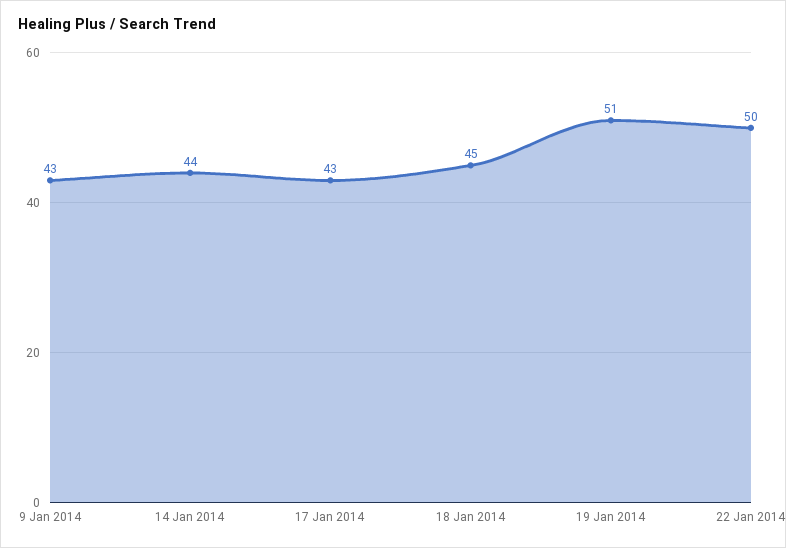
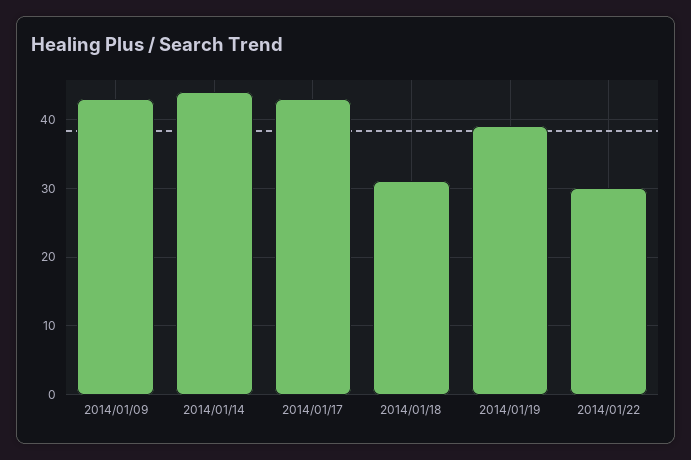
  {
    "9 Jan 2014": 43,
    "14 Jan 2014": 44,
    "17 Jan 2014": 43,
-   "18 Jan 2014": 45,
+   "18 Jan 2014": 31,
-   "19 Jan 2014": 51,
+   "19 Jan 2014": 39,
-   "22 Jan 2014": 50
+   "22 Jan 2014": 30
  }

